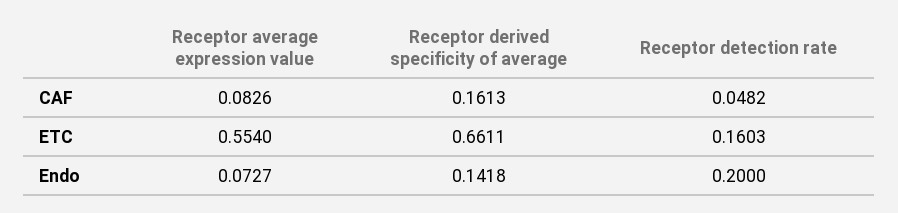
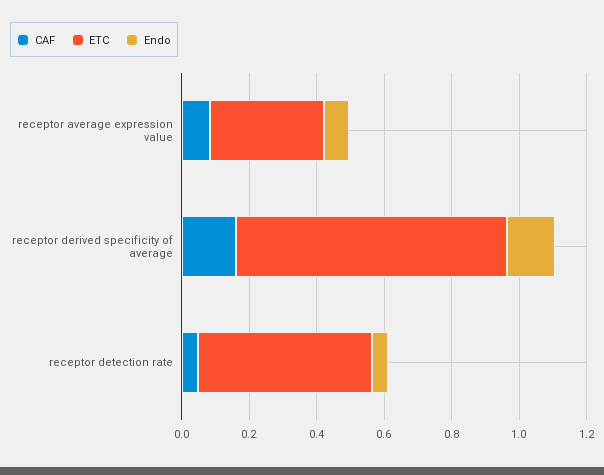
  {
    "CAF": {
      "Receptor average expression value": 0.0826,
      "Receptor derived specificity of average": 0.1613,
      "Receptor detection rate": 0.0482
    },
    "ETC": {
-     "Receptor average expression value": 0.554,
+     "Receptor average expression value": 0.35,
-     "Receptor derived specificity of average": 0.6611,
+     "Receptor derived specificity of average": 0.8,
-     "Receptor detection rate": 0.1603
+     "Receptor detection rate": 0.5
    },
    "Endo": {
      "Receptor average expression value": 0.0727,
      "Receptor derived specificity of average": 0.1418,
-     "Receptor detection rate": 0.2
+     "Receptor detection rate": 0.05
    }
  }

